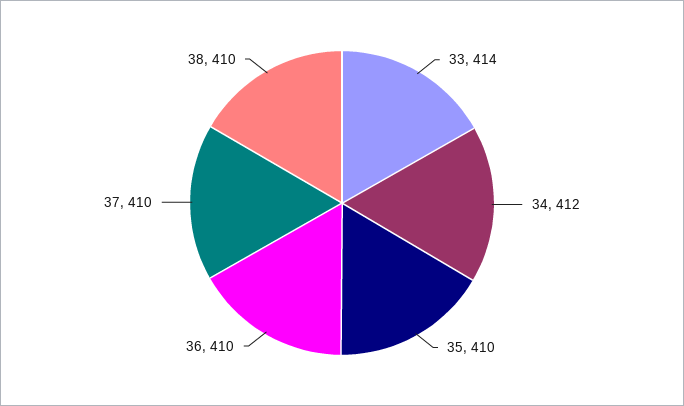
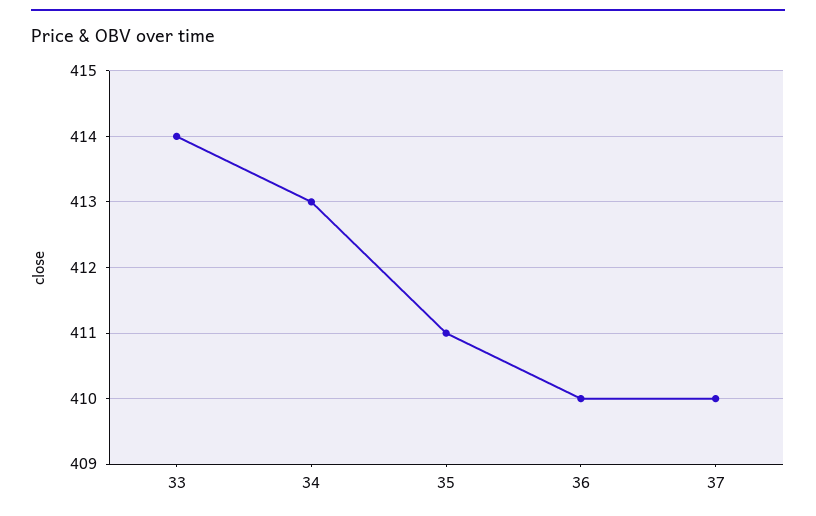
  {
    "33": 414,
-   "34": 412,
+   "34": 413,
-   "35": 410,
+   "35": 411,
    "36": 410,
-   "37": 410,
+   "37": 410
-   "38": 410
  }

